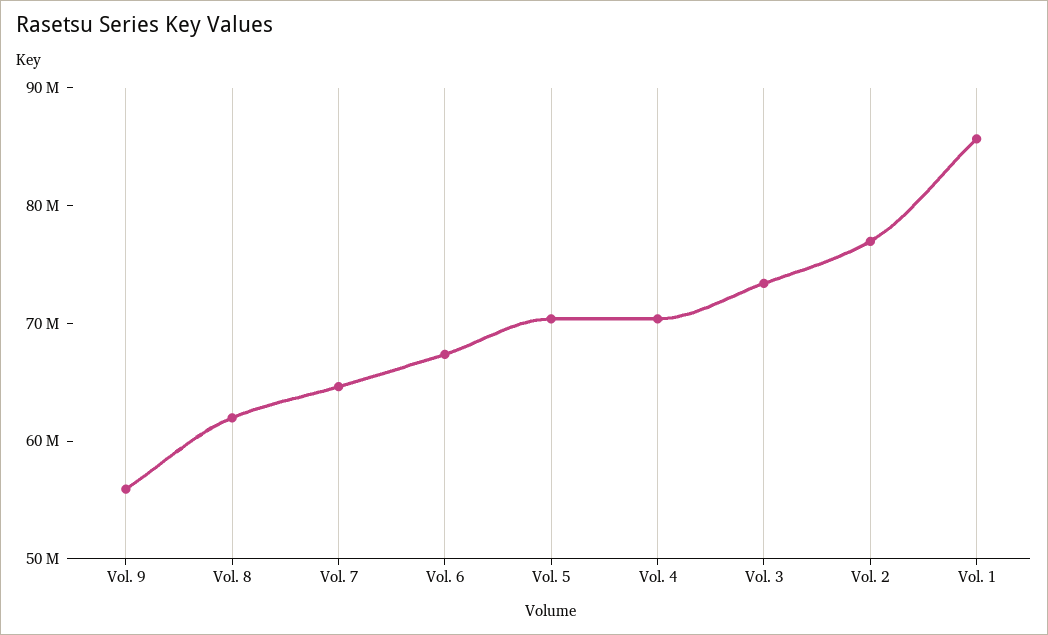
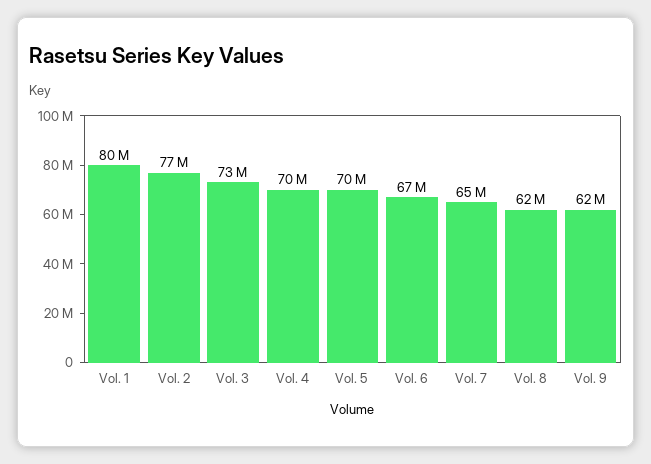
  {
-   "Vol. 9": 56000000,
+   "Vol. 9": 62000000,
    "Vol. 8": 62000000,
    "Vol. 7": 65000000,
    "Vol. 6": 67000000,
    "Vol. 5": 70000000,
    "Vol. 4": 70000000,
    "Vol. 3": 73000000,
    "Vol. 2": 77000000,
-   "Vol. 1": 86000000
+   "Vol. 1": 80000000
  }

